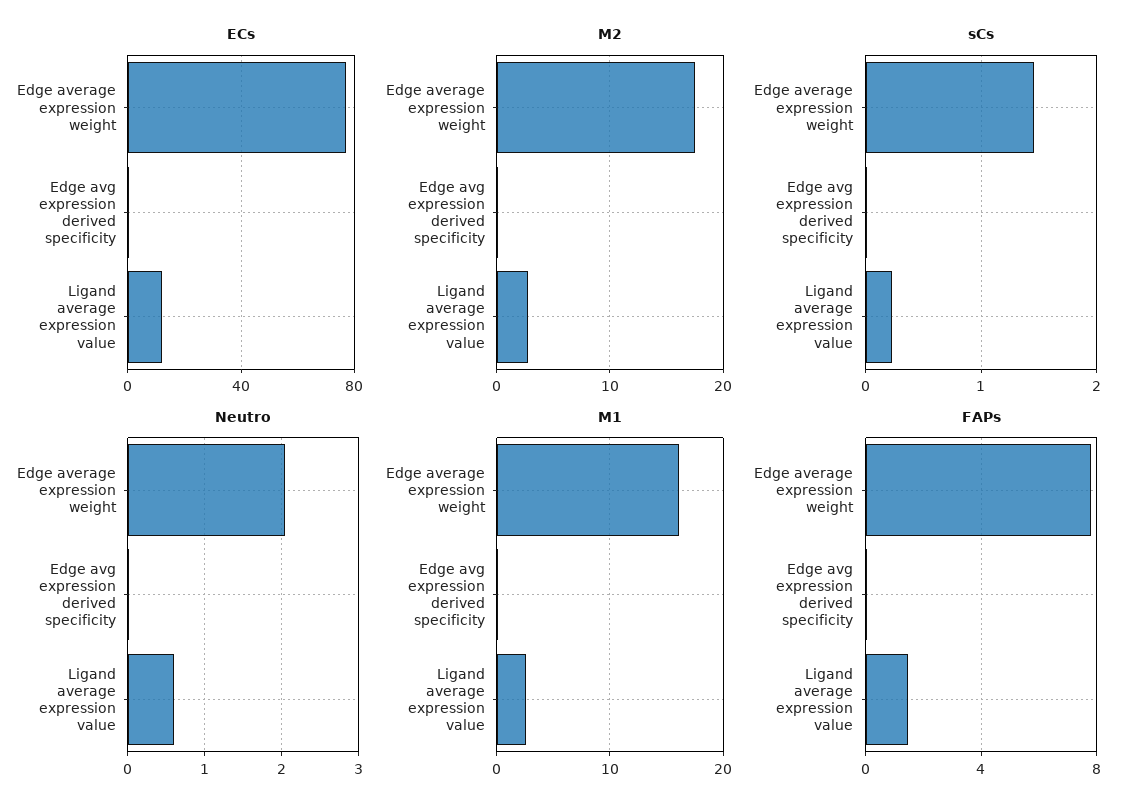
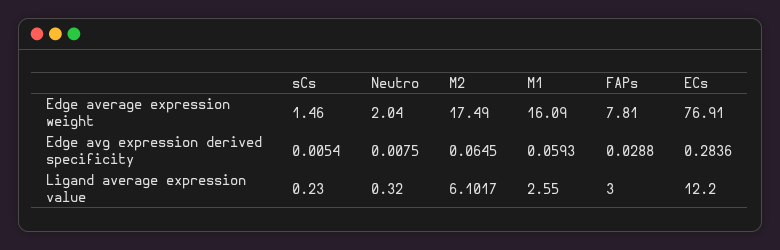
  {
    "ECs": {
      "Edge average expression weight": 76.91,
      "Edge avg expression derived specificity": 0.2836,
      "Ligand average expression value": 12.2
    },
    "M2": {
      "Edge average expression weight": 17.49,
      "Edge avg expression derived specificity": 0.0645,
-     "Ligand average expression value": 3
+     "Ligand average expression value": 6.1017
    },
    "sCs": {
      "Edge average expression weight": 1.46,
      "Edge avg expression derived specificity": 0.0054,
      "Ligand average expression value": 0.23
    },
    "Neutro": {
      "Edge average expression weight": 2.04,
      "Edge avg expression derived specificity": 0.0075,
-     "Ligand average expression value": 0.6
+     "Ligand average expression value": 0.32
    },
    "M1": {
      "Edge average expression weight": 16.09,
      "Edge avg expression derived specificity": 0.0593,
      "Ligand average expression value": 2.55
    },
    "FAPs": {
      "Edge average expression weight": 7.81,
      "Edge avg expression derived specificity": 0.0288,
-     "Ligand average expression value": 1.5
+     "Ligand average expression value": 3
    }
  }

